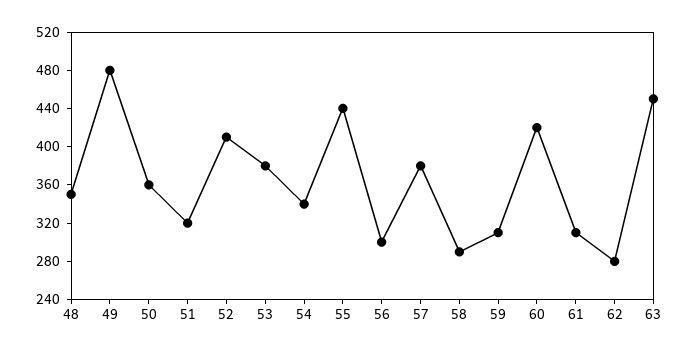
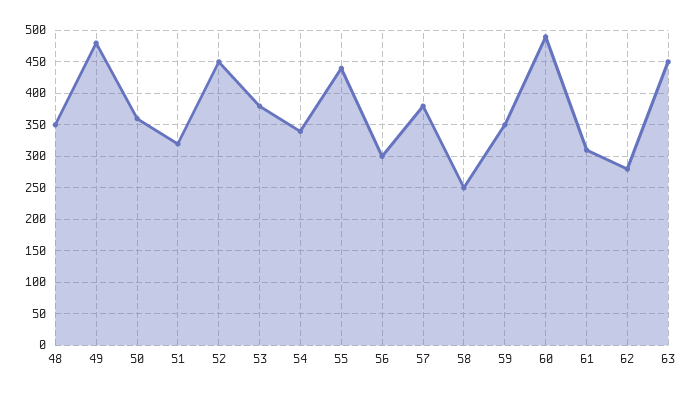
  {
    "48": 350,
    "49": 480,
    "50": 360,
    "51": 320,
-   "52": 410,
+   "52": 450,
    "53": 380,
    "54": 340,
    "55": 440,
    "56": 300,
    "57": 380,
-   "58": 290,
+   "58": 250,
-   "59": 310,
+   "59": 350,
-   "60": 420,
+   "60": 490,
    "61": 310,
    "62": 280,
    "63": 450
  }

